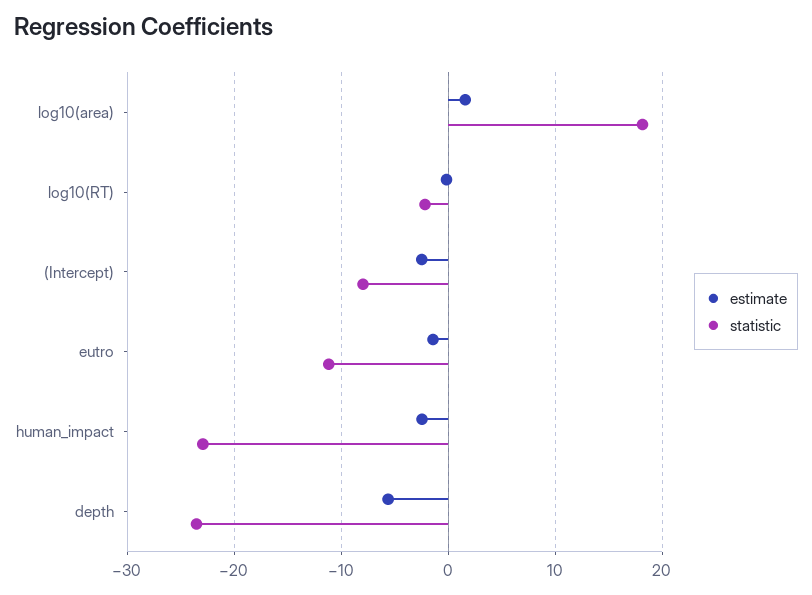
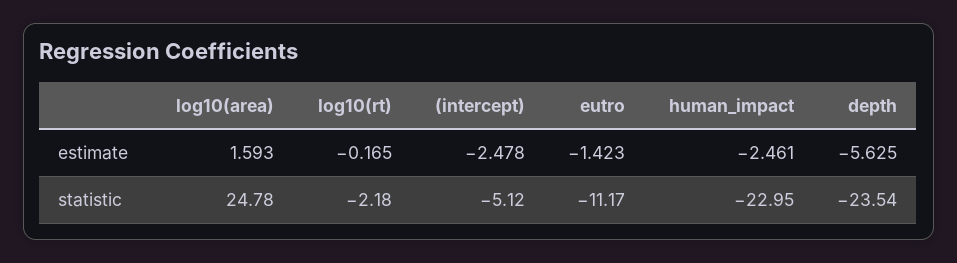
  {
    "estimate": {
      "log10(area)": 1.593,
      "log10(RT)": -0.165,
      "(Intercept)": -2.478,
      "eutro": -1.423,
      "human_impact": -2.461,
      "depth": -5.625
    },
    "statistic": {
-     "log10(area)": 18,
+     "log10(area)": 24.78,
      "log10(RT)": -2.18,
-     "(Intercept)": -8,
+     "(Intercept)": -5.12,
      "eutro": -11.17,
      "human_impact": -22.95,
      "depth": -23.54
    }
  }

